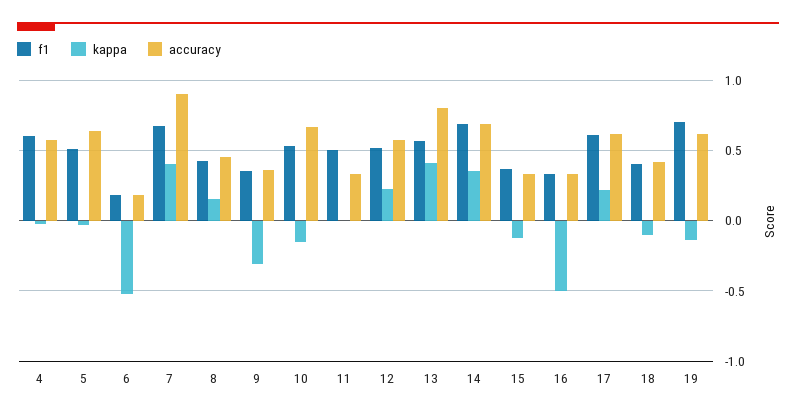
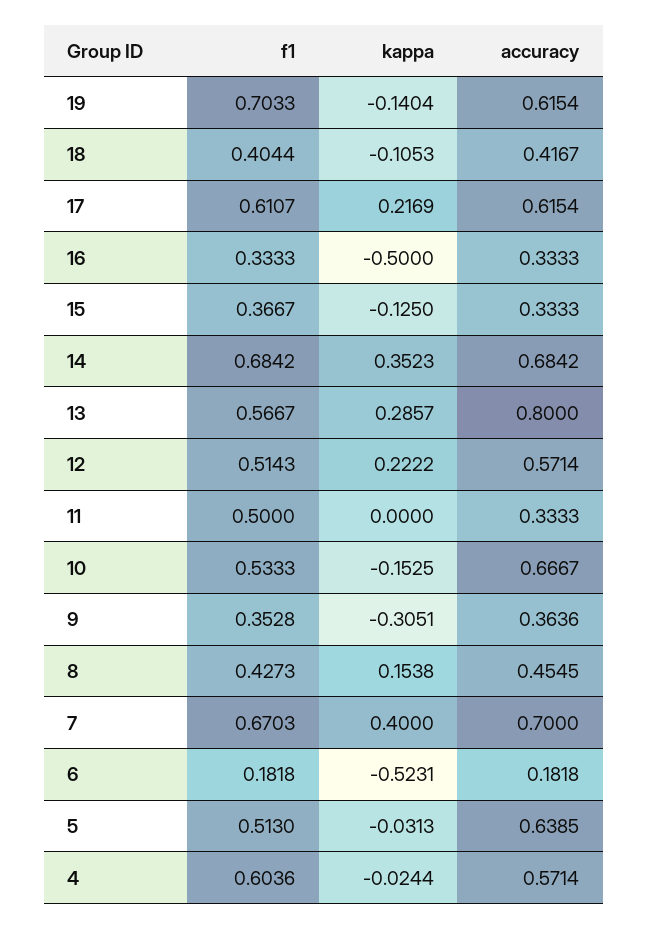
  {
    "f1": {
      "4": 0.6036,
      "5": 0.513,
      "6": 0.1818,
      "7": 0.6703,
      "8": 0.4273,
      "9": 0.3528,
      "10": 0.5333,
      "11": 0.5,
      "12": 0.5143,
      "13": 0.5667,
      "14": 0.6842,
      "15": 0.3667,
      "16": 0.3333,
      "17": 0.6107,
      "18": 0.4044,
      "19": 0.7033
    },
    "kappa": {
      "4": -0.0244,
      "5": -0.0313,
      "6": -0.5231,
      "7": 0.4,
      "8": 0.1538,
      "9": -0.3051,
      "10": -0.1525,
      "11": 0,
      "12": 0.2222,
-     "13": 0.4,
+     "13": 0.2857,
      "14": 0.3523,
      "15": -0.125,
      "16": -0.5,
      "17": 0.2169,
      "18": -0.1053,
      "19": -0.1404
    },
    "accuracy": {
      "4": 0.5714,
      "5": 0.6385,
      "6": 0.1818,
-     "7": 0.9,
+     "7": 0.7,
      "8": 0.4545,
      "9": 0.3636,
      "10": 0.6667,
      "11": 0.3333,
      "12": 0.5714,
      "13": 0.8,
      "14": 0.6842,
      "15": 0.3333,
      "16": 0.3333,
      "17": 0.6154,
      "18": 0.4167,
      "19": 0.6154
    }
  }

